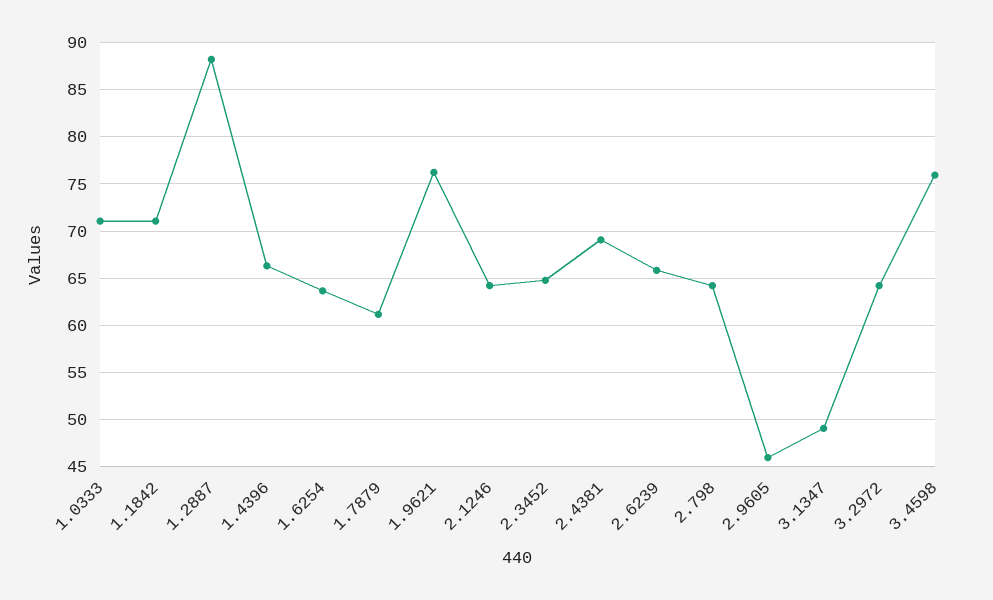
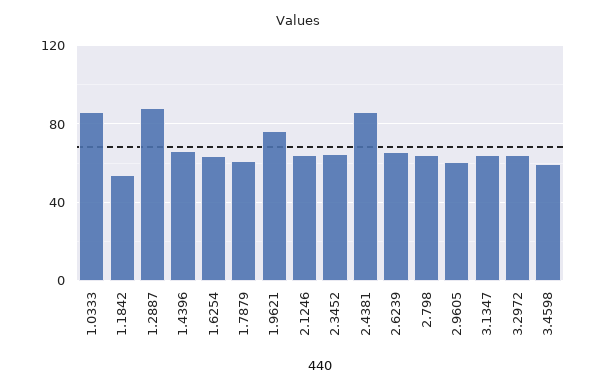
  {
-   "1.0333": 71,
+   "1.0333": 85,
-   "1.1842": 71,
+   "1.1842": 55,
    "1.2887": 88,
    "1.4396": 66,
    "1.6254": 64,
    "1.7879": 61,
    "1.9621": 76,
    "2.1246": 64,
    "2.3452": 65,
-   "2.4381": 69,
+   "2.4381": 85,
    "2.6239": 66,
    "2.798": 64,
-   "2.9605": 46,
+   "2.9605": 60,
-   "3.1347": 49,
+   "3.1347": 65,
    "3.2972": 64,
-   "3.4598": 76
+   "3.4598": 60
  }

